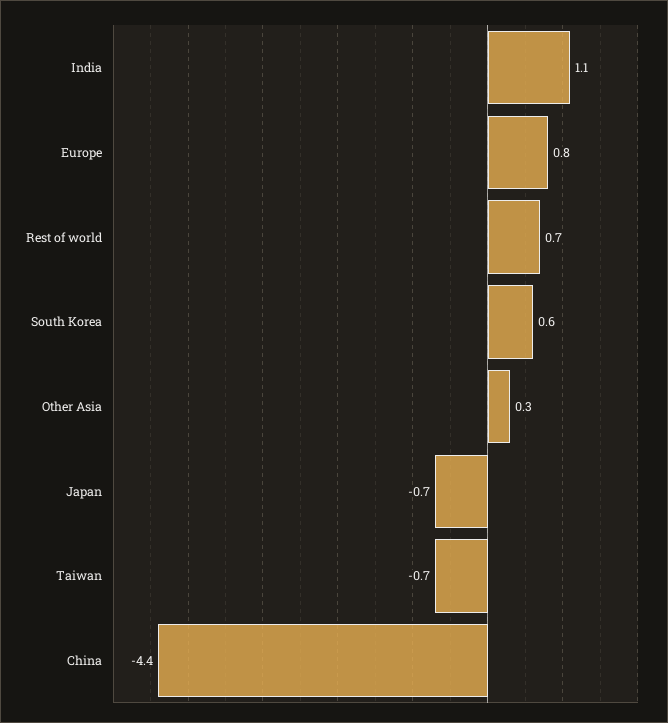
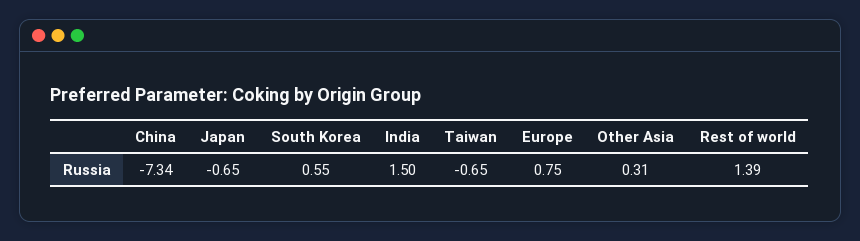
  {
-   "India": 1.1,
+   "India": 1.5,
    "Europe": 0.75,
-   "Rest of world": 0.7,
+   "Rest of world": 1.39,
    "South Korea": 0.55,
    "Other Asia": 0.31,
    "Japan": -0.65,
    "Taiwan": -0.65,
-   "China": -4.4
+   "China": -7.34
  }

